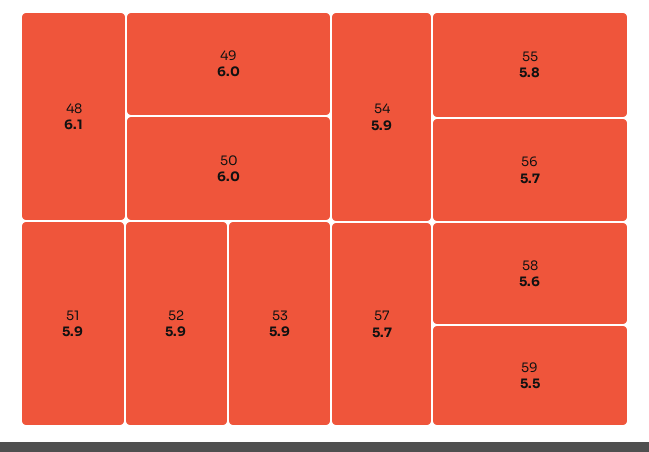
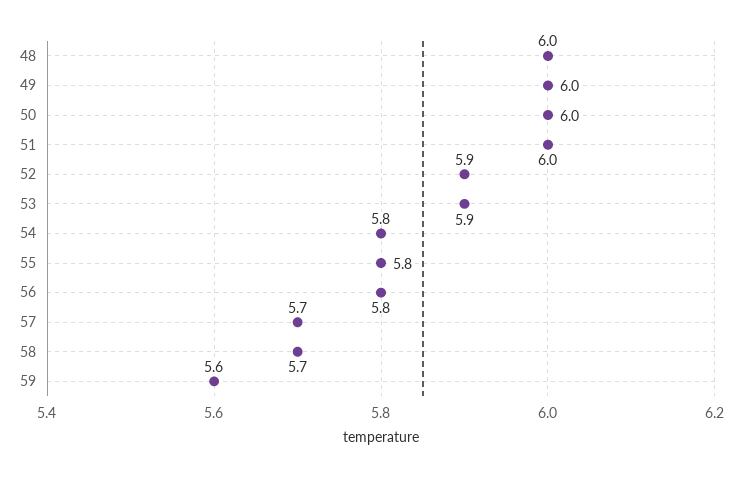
  {
-   "48": 6.1,
+   "48": 6,
    "49": 6,
    "50": 6,
-   "51": 5.9,
+   "51": 6,
    "52": 5.9,
    "53": 5.9,
-   "54": 5.9,
+   "54": 5.8,
    "55": 5.8,
-   "56": 5.7,
+   "56": 5.8,
    "57": 5.7,
-   "58": 5.6,
+   "58": 5.7,
-   "59": 5.5
+   "59": 5.6
  }

